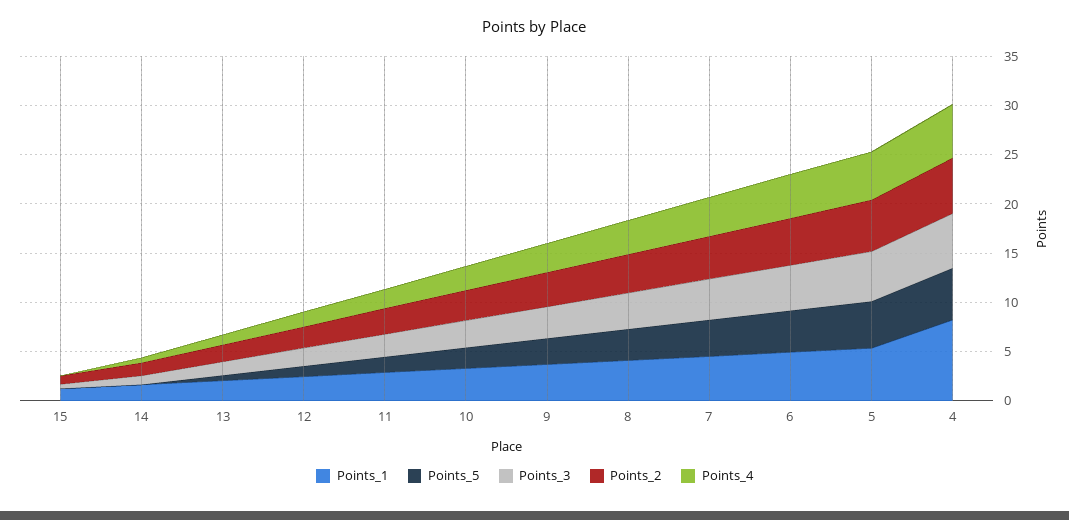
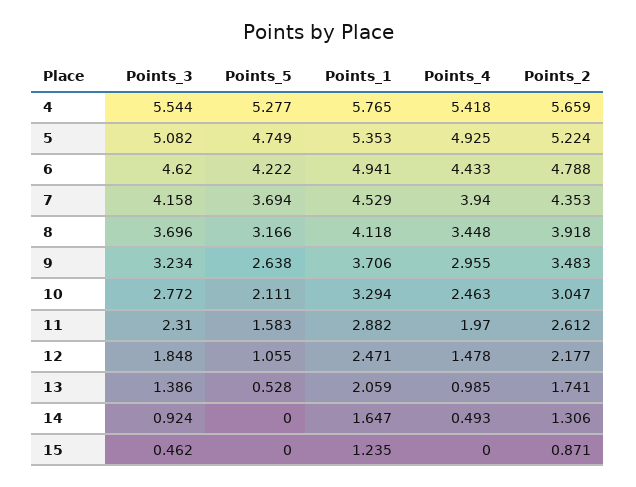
  {
    "Points_1": {
      "15": 1.235,
      "14": 1.647,
      "13": 2.059,
      "12": 2.471,
      "11": 2.882,
      "10": 3.294,
      "9": 3.706,
      "8": 4.118,
      "7": 4.529,
      "6": 4.941,
      "5": 5.353,
-     "4": 8
+     "4": 5.765
    },
    "Points_5": {
      "15": 0,
      "14": 0,
      "13": 0.528,
      "12": 1.055,
      "11": 1.583,
      "10": 2.111,
      "9": 2.638,
      "8": 3.166,
      "7": 3.694,
      "6": 4.222,
      "5": 4.749,
      "4": 5.277
    },
    "Points_3": {
      "15": 0.462,
      "14": 0.924,
      "13": 1.386,
      "12": 1.848,
      "11": 2.31,
      "10": 2.772,
      "9": 3.234,
      "8": 3.696,
      "7": 4.158,
      "6": 4.62,
      "5": 5.082,
      "4": 5.544
    },
    "Points_2": {
      "15": 0.871,
      "14": 1.306,
      "13": 1.741,
      "12": 2.177,
      "11": 2.612,
      "10": 3.047,
      "9": 3.483,
      "8": 3.918,
      "7": 4.353,
      "6": 4.788,
      "5": 5.224,
      "4": 5.659
    },
    "Points_4": {
      "15": 0,
      "14": 0.493,
      "13": 0.985,
      "12": 1.478,
      "11": 1.97,
      "10": 2.463,
      "9": 2.955,
      "8": 3.448,
      "7": 3.94,
      "6": 4.433,
      "5": 4.925,
      "4": 5.418
    }
  }

